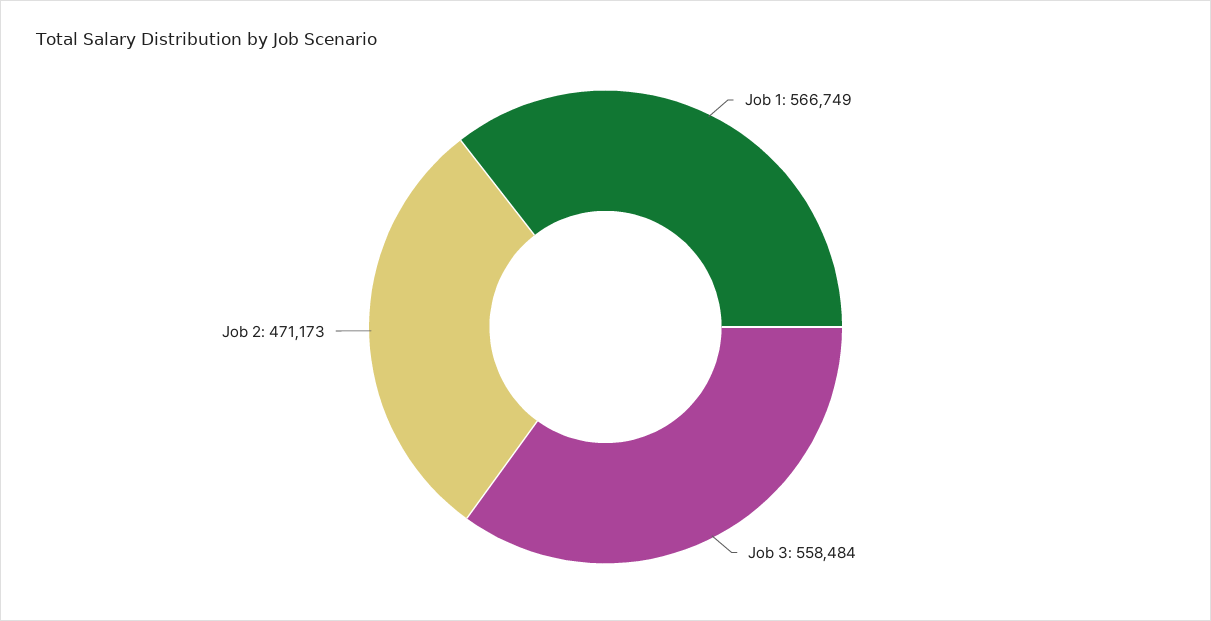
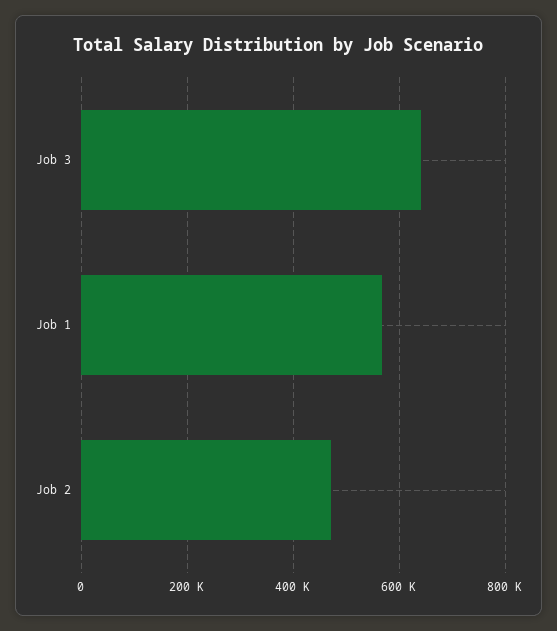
  {
    "Job 1": 566749,
-   "Job 3": 558484,
+   "Job 3": 640000,
    "Job 2": 471173
  }

